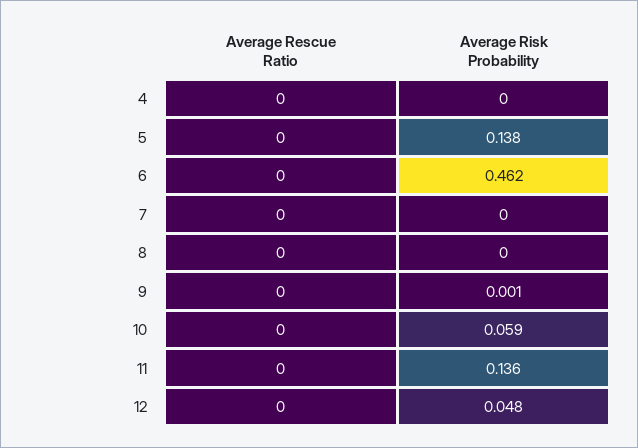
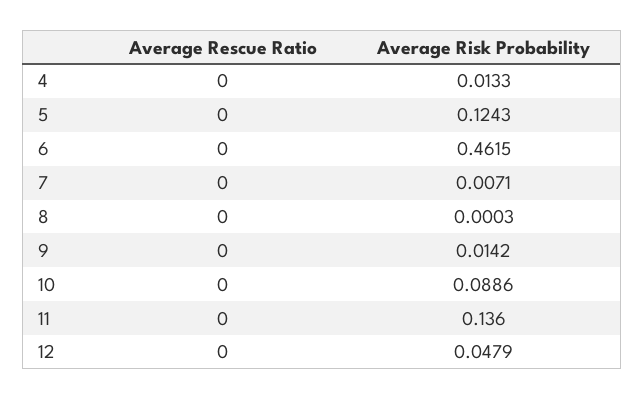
  {
    "Average Rescue Ratio": {
      "4": 0,
      "5": 0,
      "6": 0,
      "7": 0,
      "8": 0,
      "9": 0,
      "10": 0,
      "11": 0,
      "12": 0
    },
    "Average Risk Probability": {
-     "4": 0,
+     "4": 0.0133,
-     "5": 0.138,
+     "5": 0.1243,
      "6": 0.4615,
-     "7": 0,
+     "7": 0.0071,
      "8": 0.0003,
-     "9": 0.001,
+     "9": 0.0142,
-     "10": 0.059,
+     "10": 0.0886,
      "11": 0.136,
      "12": 0.0479
    }
  }

